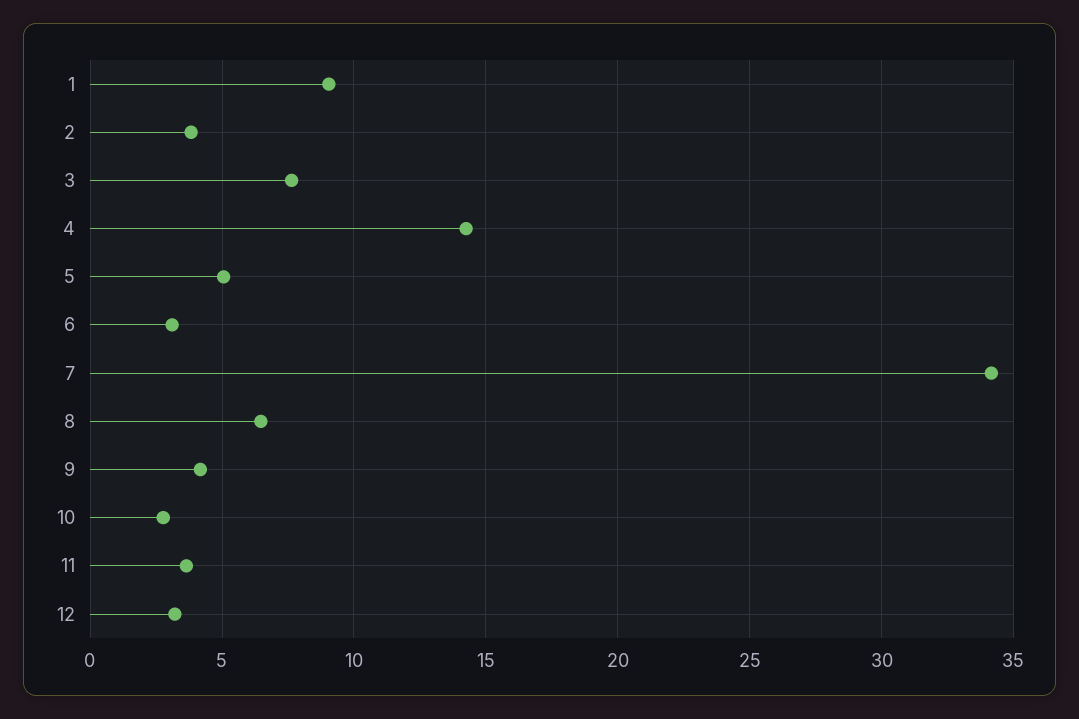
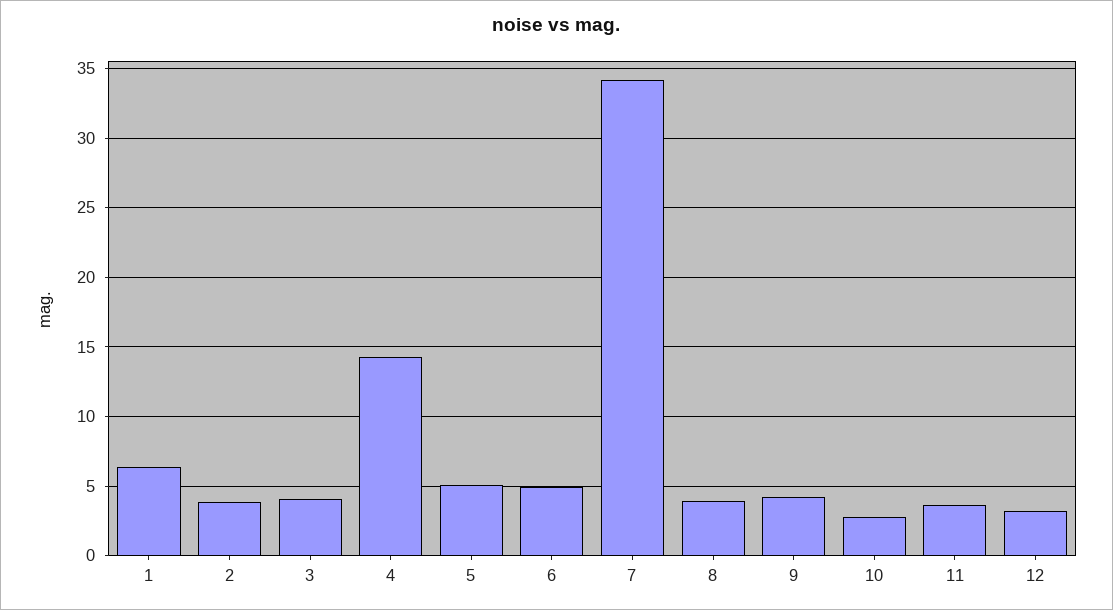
  {
-   "1": 9,
+   "1": 6.5,
    "2": 4,
-   "3": 7.5,
+   "3": 4,
    "4": 14.5,
    "5": 5,
-   "6": 3,
+   "6": 5,
    "7": 34,
-   "8": 6.5,
+   "8": 4,
    "9": 4,
    "10": 3,
    "11": 3.5,
    "12": 3
  }

